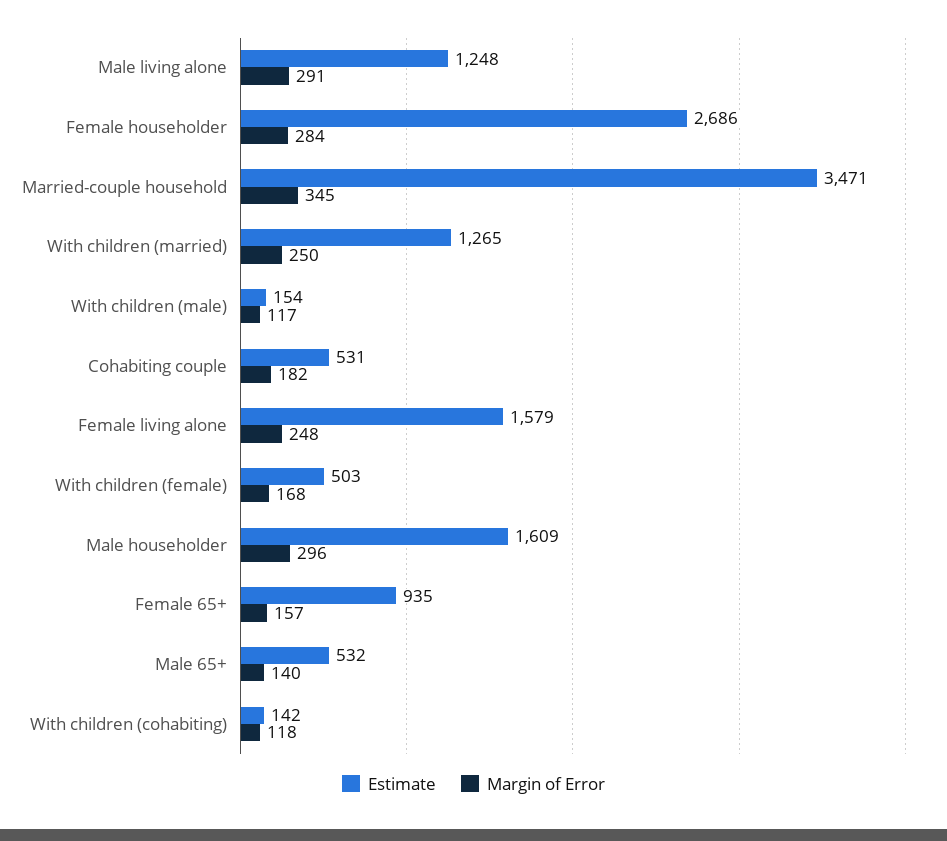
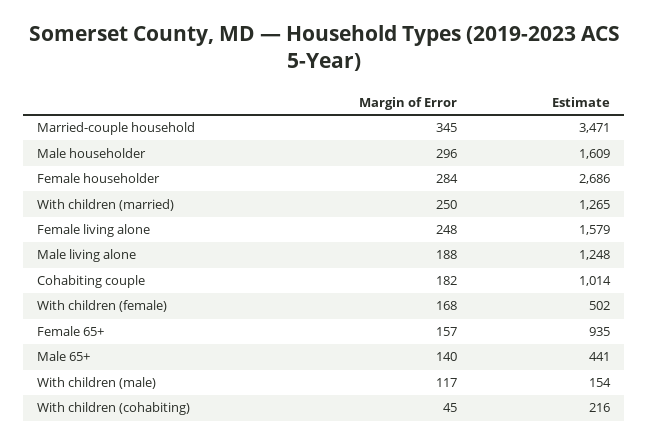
  {
    "Estimate": {
      "Male living alone": 1248,
      "Female householder": 2686,
      "Married-couple household": 3471,
      "With children (married)": 1265,
      "With children (male)": 154,
-     "Cohabiting couple": 531,
+     "Cohabiting couple": 1014,
      "Female living alone": 1579,
-     "With children (female)": 503,
+     "With children (female)": 502,
      "Male householder": 1609,
      "Female 65+": 935,
-     "Male 65+": 532,
+     "Male 65+": 441,
-     "With children (cohabiting)": 142
+     "With children (cohabiting)": 216
    },
    "Margin of Error": {
-     "Male living alone": 291,
+     "Male living alone": 188,
      "Female householder": 284,
      "Married-couple household": 345,
      "With children (married)": 250,
      "With children (male)": 117,
      "Cohabiting couple": 182,
      "Female living alone": 248,
      "With children (female)": 168,
      "Male householder": 296,
      "Female 65+": 157,
      "Male 65+": 140,
-     "With children (cohabiting)": 118
+     "With children (cohabiting)": 45
    }
  }

